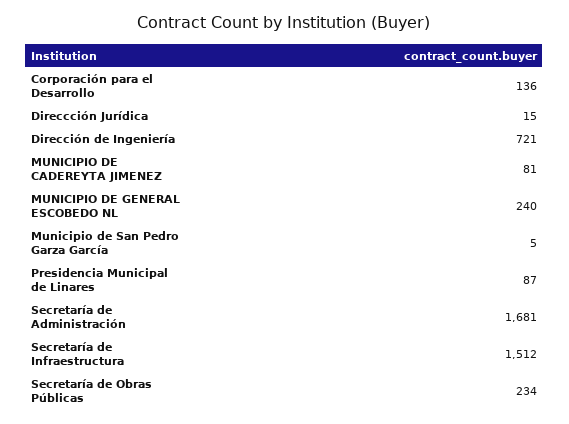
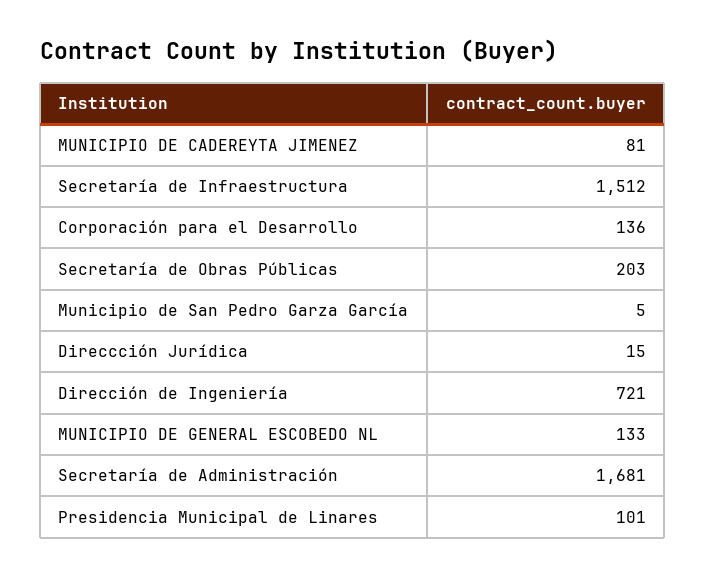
  {
    "Corporación para el Desarrollo": 136,
    "Direccción Jurídica": 15,
    "Dirección de Ingeniería": 721,
    "MUNICIPIO DE CADEREYTA JIMENEZ": 81,
-   "MUNICIPIO DE GENERAL ESCOBEDO NL": 240,
+   "MUNICIPIO DE GENERAL ESCOBEDO NL": 133,
    "Municipio de San Pedro Garza García": 5,
-   "Presidencia Municipal de Linares": 87,
+   "Presidencia Municipal de Linares": 101,
    "Secretaría de Administración": 1681,
    "Secretaría de Infraestructura": 1512,
-   "Secretaría de Obras Públicas": 234
+   "Secretaría de Obras Públicas": 203
  }

